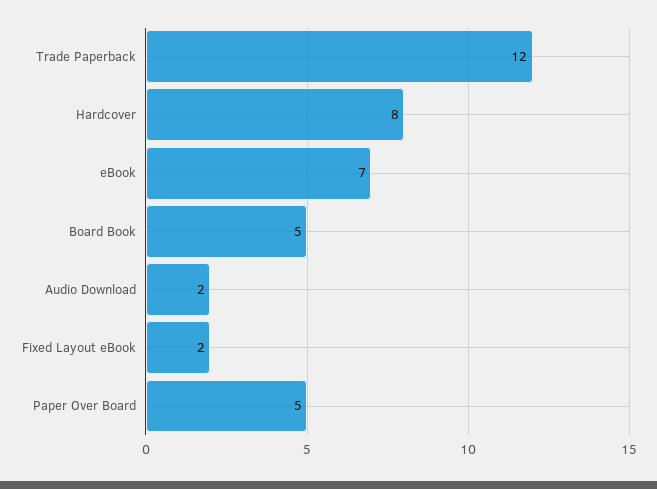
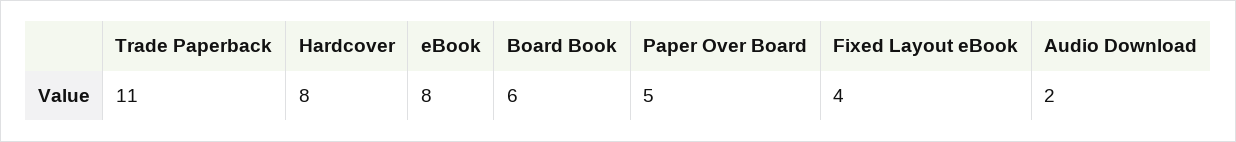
  {
-   "Trade Paperback": 12,
+   "Trade Paperback": 11,
    "Hardcover": 8,
-   "eBook": 7,
+   "eBook": 8,
-   "Board Book": 5,
+   "Board Book": 6,
    "Audio Download": 2,
-   "Fixed Layout eBook": 2,
+   "Fixed Layout eBook": 4,
    "Paper Over Board": 5
  }

